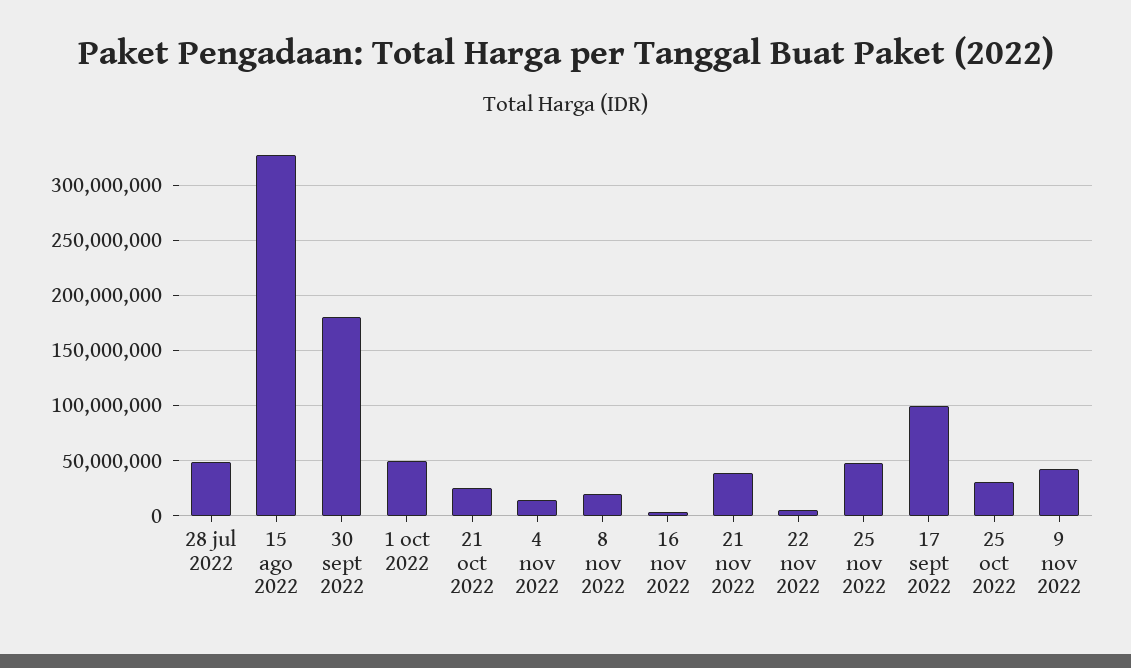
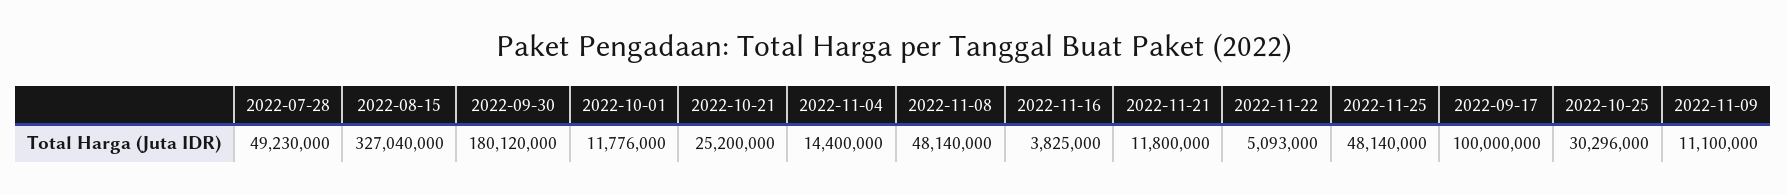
  {
    "28 jul 2022": 49230000,
    "15 ago 2022": 327040000,
    "30 sept 2022": 180120000,
-   "1 oct 2022": 50000000,
+   "1 oct 2022": 11776000,
    "21 oct 2022": 25200000,
    "4 nov 2022": 14400000,
-   "8 nov 2022": 20000000,
+   "8 nov 2022": 48140000,
    "16 nov 2022": 3825000,
-   "21 nov 2022": 40000000,
+   "21 nov 2022": 11800000,
    "22 nov 2022": 5093000,
    "25 nov 2022": 48140000,
    "17 sept 2022": 100000000,
    "25 oct 2022": 30296000,
-   "9 nov 2022": 40000000
+   "9 nov 2022": 11100000
  }

